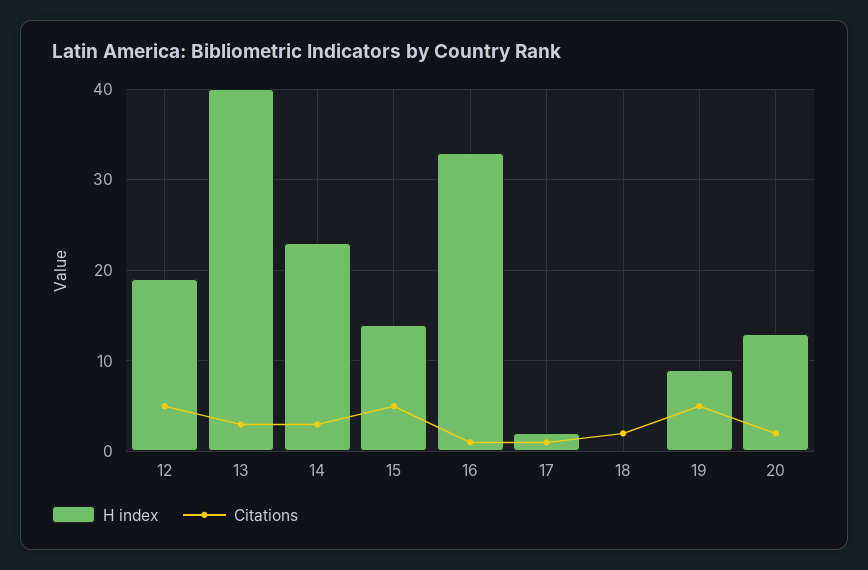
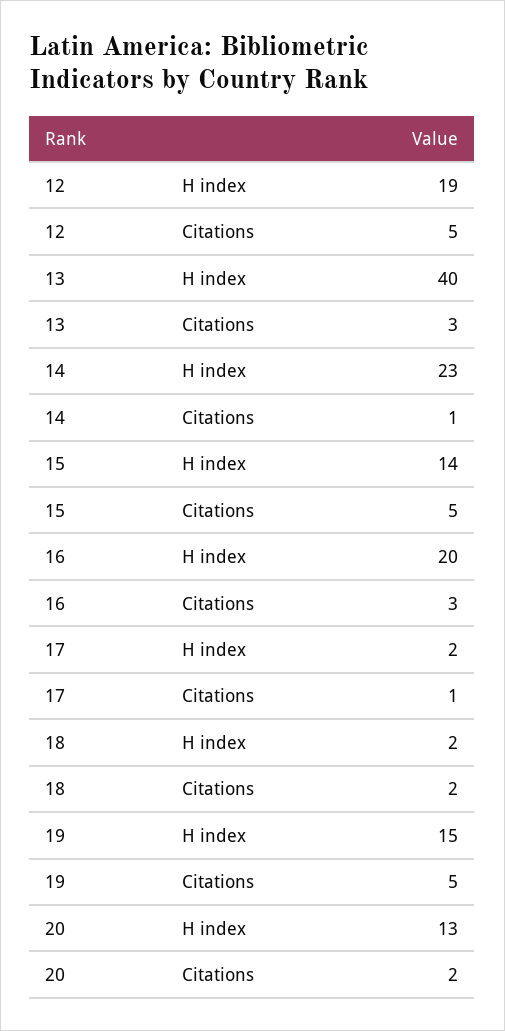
  {
    "H index": {
      "12": 19,
      "13": 40,
      "14": 23,
      "15": 14,
-     "16": 33,
+     "16": 20,
      "17": 2,
-     "18": 0,
+     "18": 2,
-     "19": 9,
+     "19": 15,
      "20": 13
    },
    "Citations": {
      "12": 5,
      "13": 3,
-     "14": 3,
+     "14": 1,
      "15": 5,
-     "16": 1,
+     "16": 3,
      "17": 1,
      "18": 2,
      "19": 5,
      "20": 2
    }
  }

